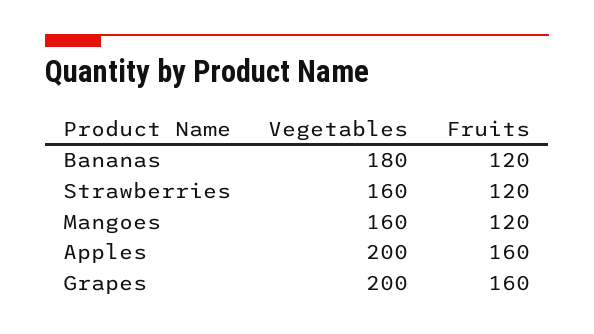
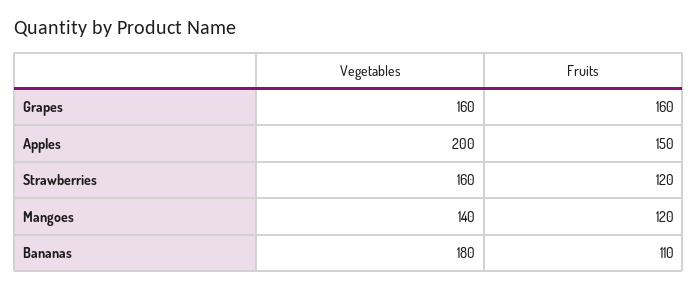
  {
    "Vegetables": {
      "Bananas": 180,
      "Strawberries": 160,
-     "Mangoes": 160,
+     "Mangoes": 140,
      "Apples": 200,
-     "Grapes": 200
+     "Grapes": 160
    },
    "Fruits": {
-     "Bananas": 120,
+     "Bananas": 110,
      "Strawberries": 120,
      "Mangoes": 120,
-     "Apples": 160,
+     "Apples": 150,
      "Grapes": 160
    }
  }

